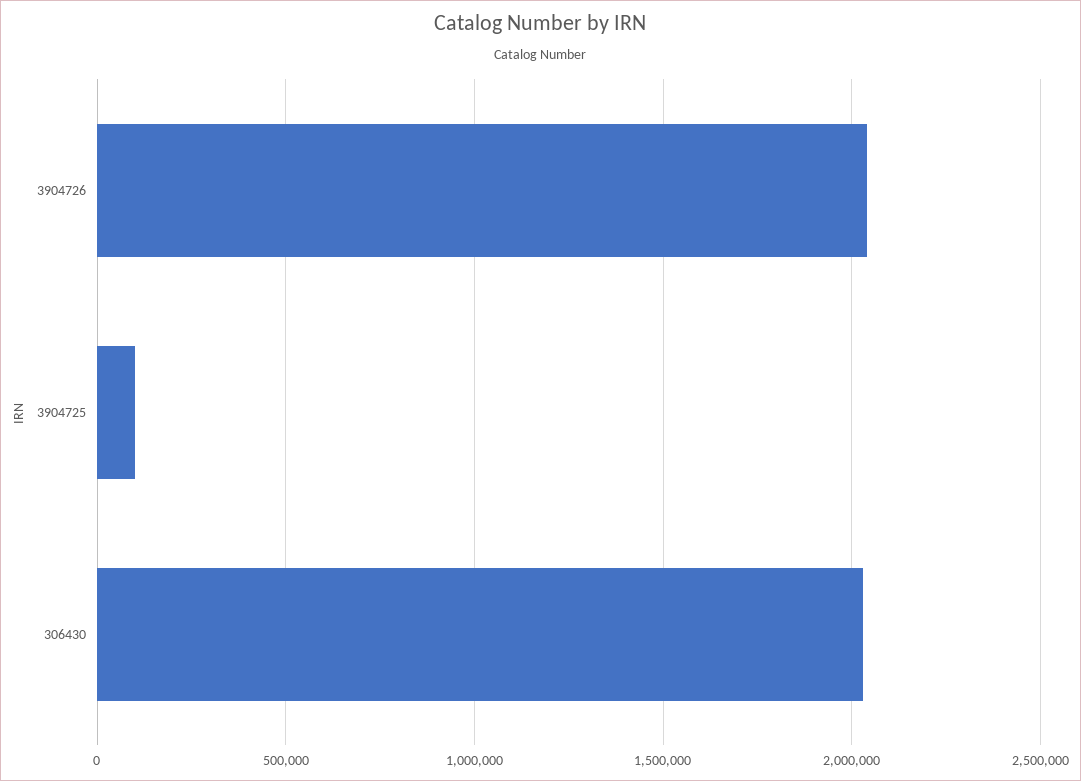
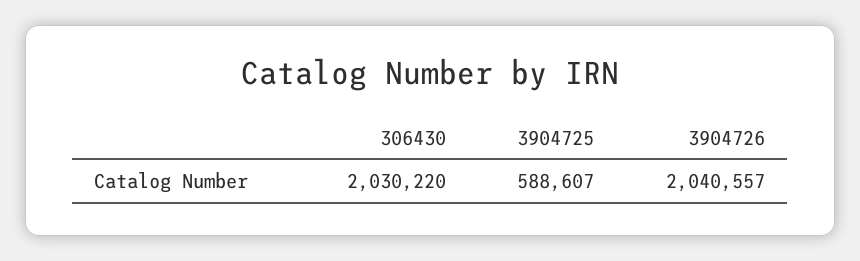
  {
    "3904726": 2040557,
-   "3904725": 100000,
+   "3904725": 588607,
    "306430": 2030220
  }

